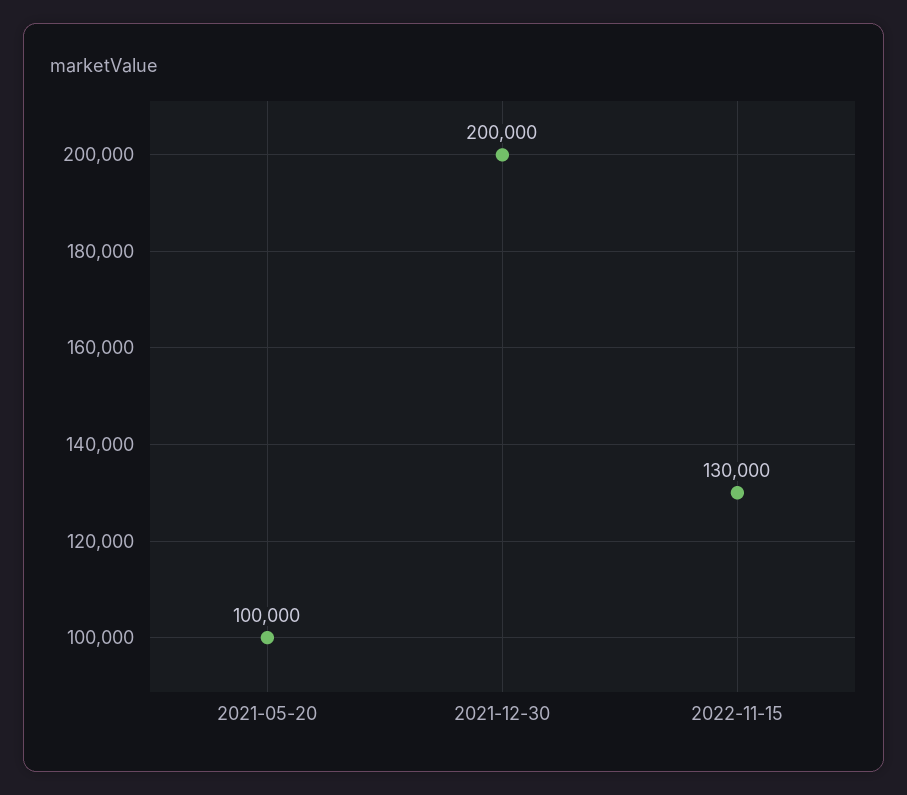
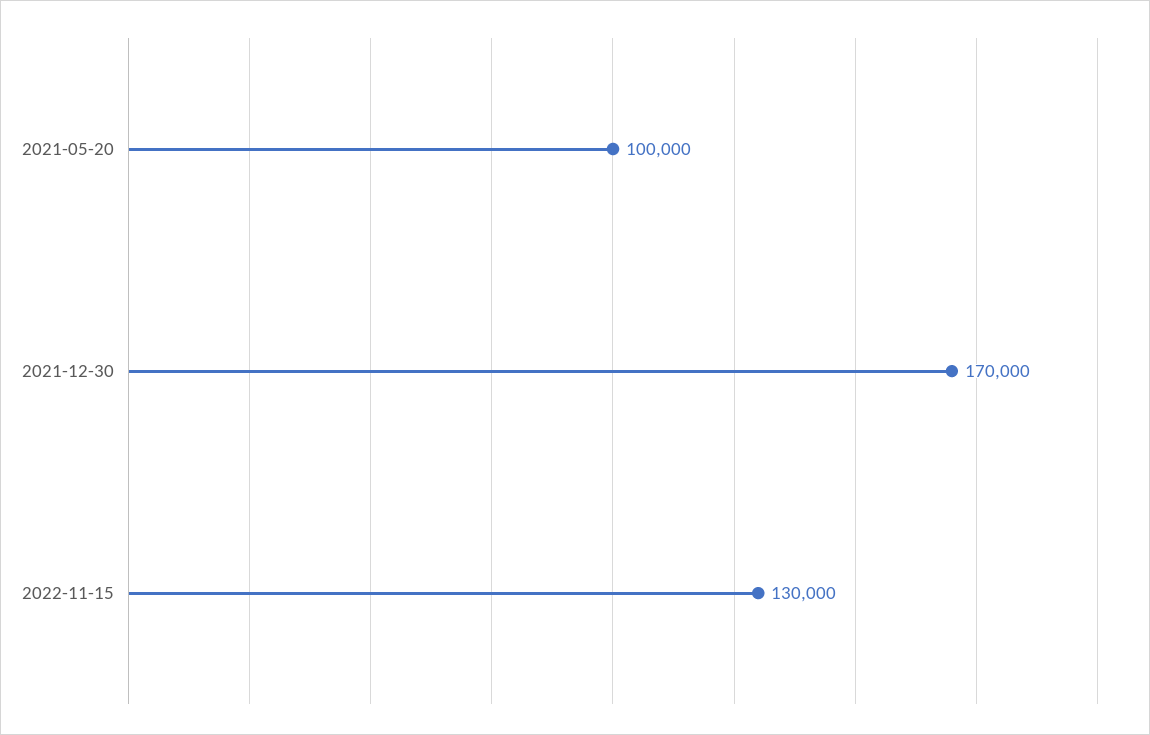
  {
    "2021-05-20": 100000,
-   "2021-12-30": 200000,
+   "2021-12-30": 170000,
    "2022-11-15": 130000
  }

